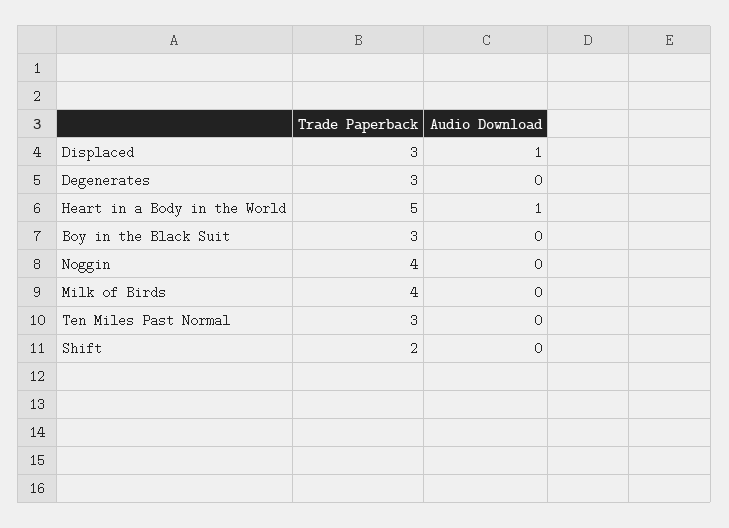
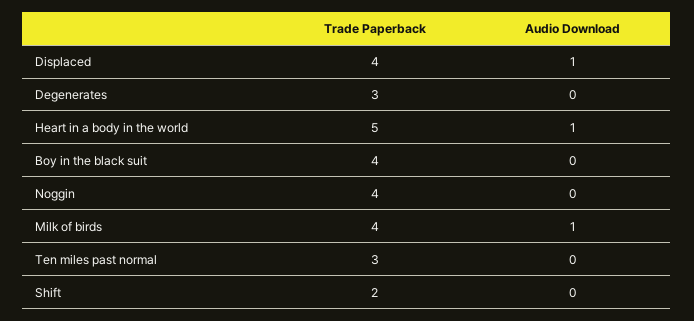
  {
    "Trade Paperback": {
-     "Displaced": 3,
+     "Displaced": 4,
      "Degenerates": 3,
      "Heart in a Body in the World": 5,
-     "Boy in the Black Suit": 3,
+     "Boy in the Black Suit": 4,
      "Noggin": 4,
      "Milk of Birds": 4,
      "Ten Miles Past Normal": 3,
      "Shift": 2
    },
    "Audio Download": {
      "Displaced": 1,
      "Degenerates": 0,
      "Heart in a Body in the World": 1,
      "Boy in the Black Suit": 0,
      "Noggin": 0,
-     "Milk of Birds": 0,
+     "Milk of Birds": 1,
      "Ten Miles Past Normal": 0,
      "Shift": 0
    }
  }

